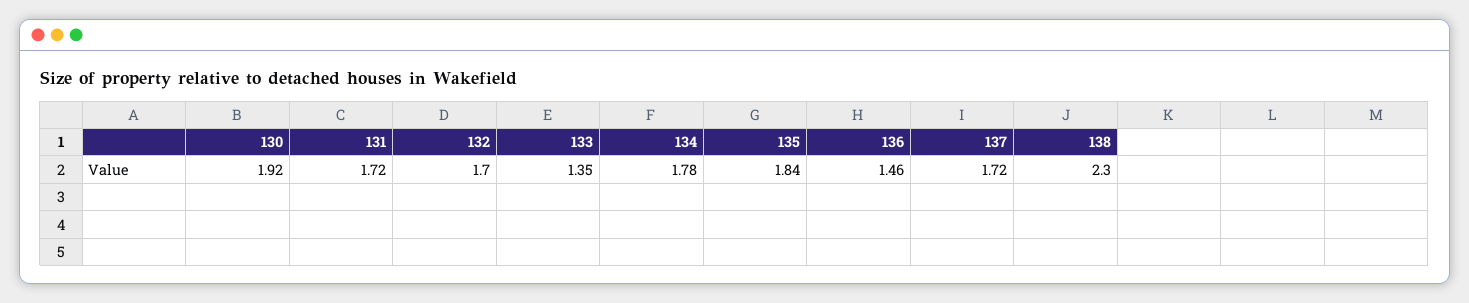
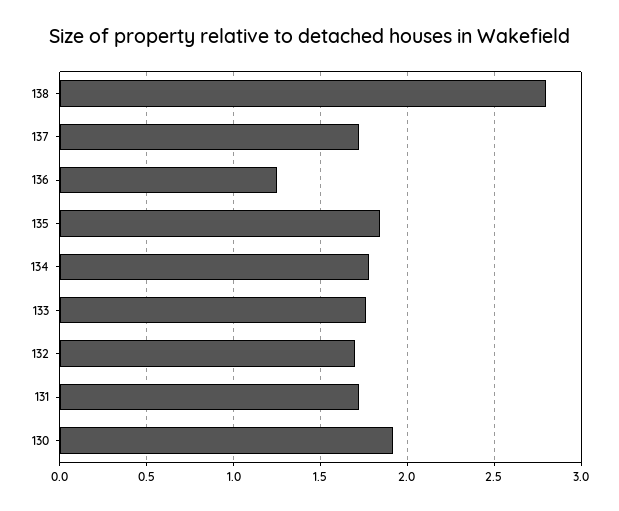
  {
    "130": 1.92,
    "131": 1.72,
    "132": 1.7,
-   "133": 1.35,
+   "133": 1.75,
    "134": 1.78,
    "135": 1.84,
-   "136": 1.46,
+   "136": 1.25,
    "137": 1.72,
-   "138": 2.3
+   "138": 2.8
  }

